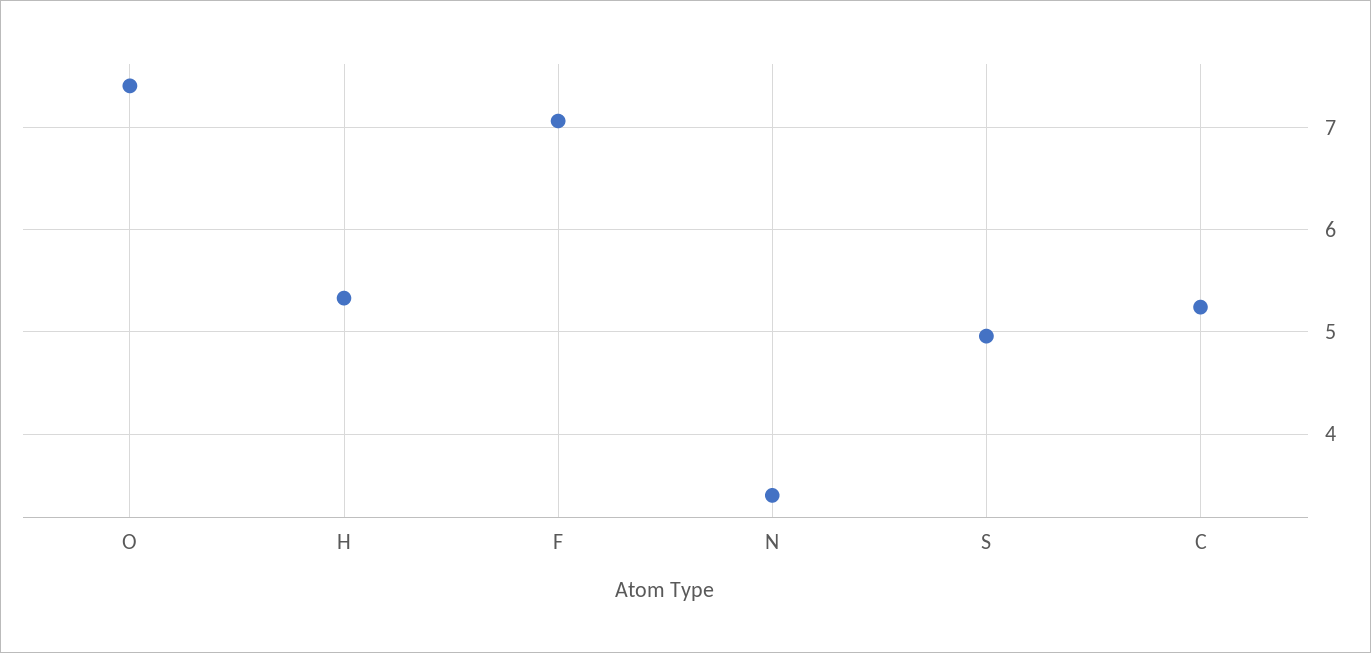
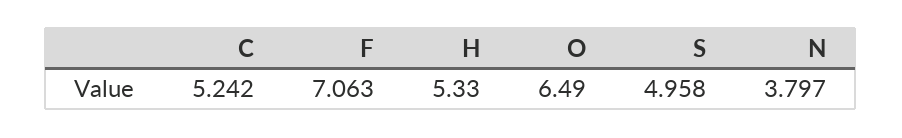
  {
-   "O": 7.4,
+   "O": 6.49,
    "H": 5.33,
    "F": 7.063,
-   "N": 3.4,
+   "N": 3.797,
    "S": 4.958,
    "C": 5.242
  }

